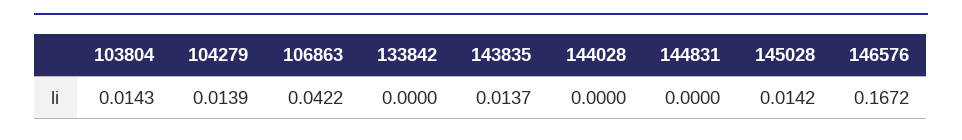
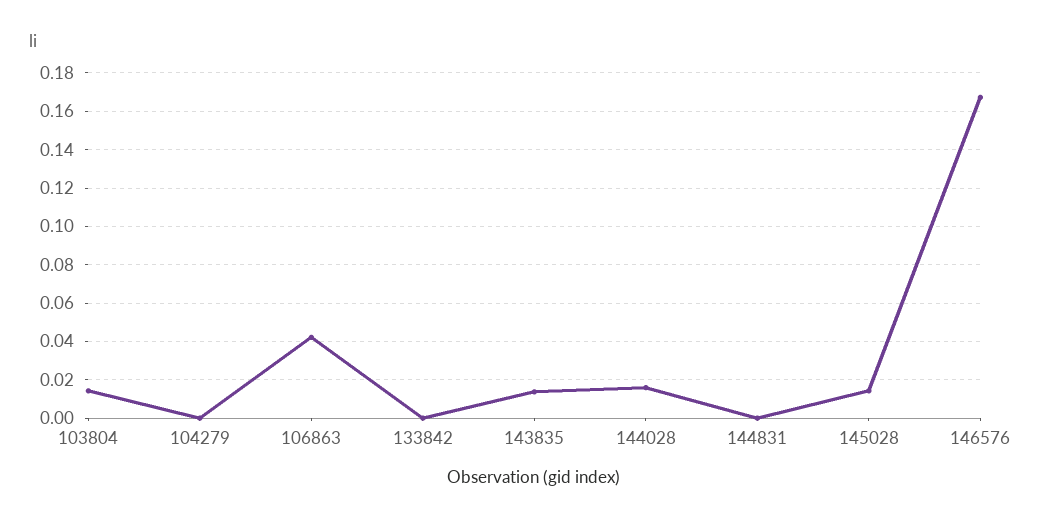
  {
    "103804": 0.0143,
-   "104279": 0.0139,
+   "104279": 0,
    "106863": 0.0422,
    "133842": 0,
    "143835": 0.0137,
-   "144028": 0,
+   "144028": 0.015,
    "144831": 0,
    "145028": 0.0142,
    "146576": 0.1672
  }

